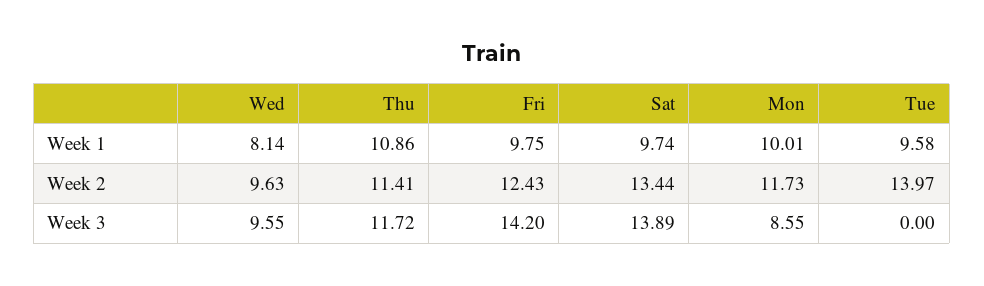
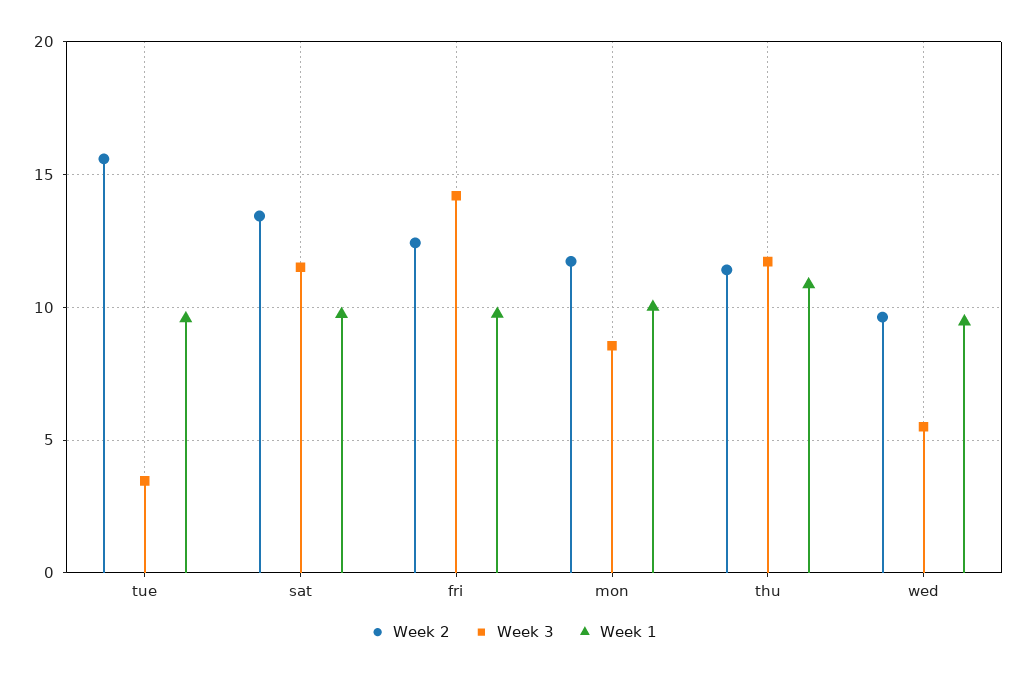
  {
    "Week 1": {
-     "Wed": 8.14,
+     "Wed": 9.5,
      "Thu": 10.86,
      "Fri": 9.75,
      "Sat": 9.74,
      "Mon": 10.01,
      "Tue": 9.58
    },
    "Week 2": {
      "Wed": 9.63,
      "Thu": 11.41,
      "Fri": 12.43,
      "Sat": 13.44,
      "Mon": 11.73,
-     "Tue": 13.97
+     "Tue": 15.5
    },
    "Week 3": {
-     "Wed": 9.55,
+     "Wed": 5.5,
      "Thu": 11.72,
      "Fri": 14.2,
-     "Sat": 13.89,
+     "Sat": 11.5,
      "Mon": 8.55,
-     "Tue": 0
+     "Tue": 3.5
    }
  }

